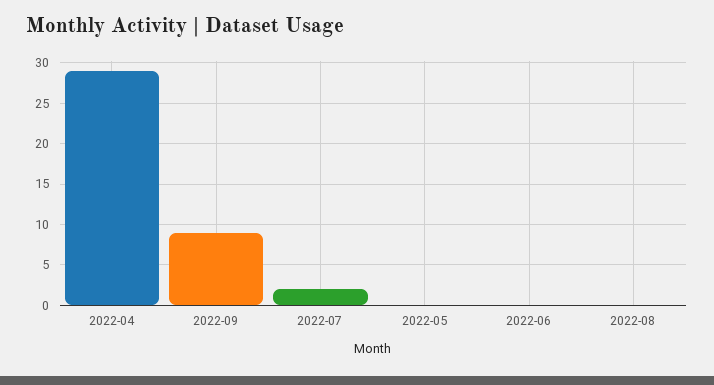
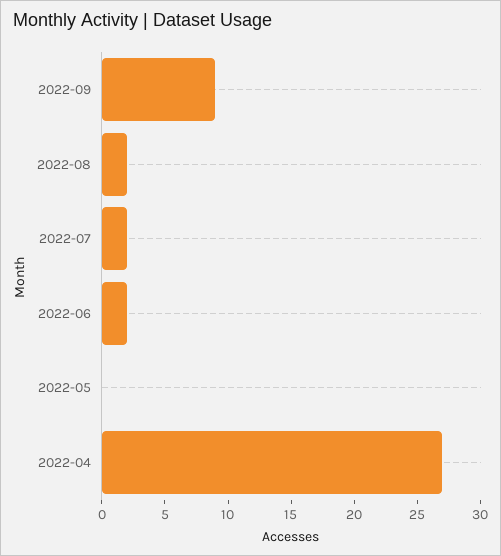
  {
-   "2022-04": 29,
+   "2022-04": 27,
    "2022-09": 9,
    "2022-07": 2,
    "2022-05": 0,
-   "2022-06": 0,
+   "2022-06": 2,
-   "2022-08": 0
+   "2022-08": 2
  }

